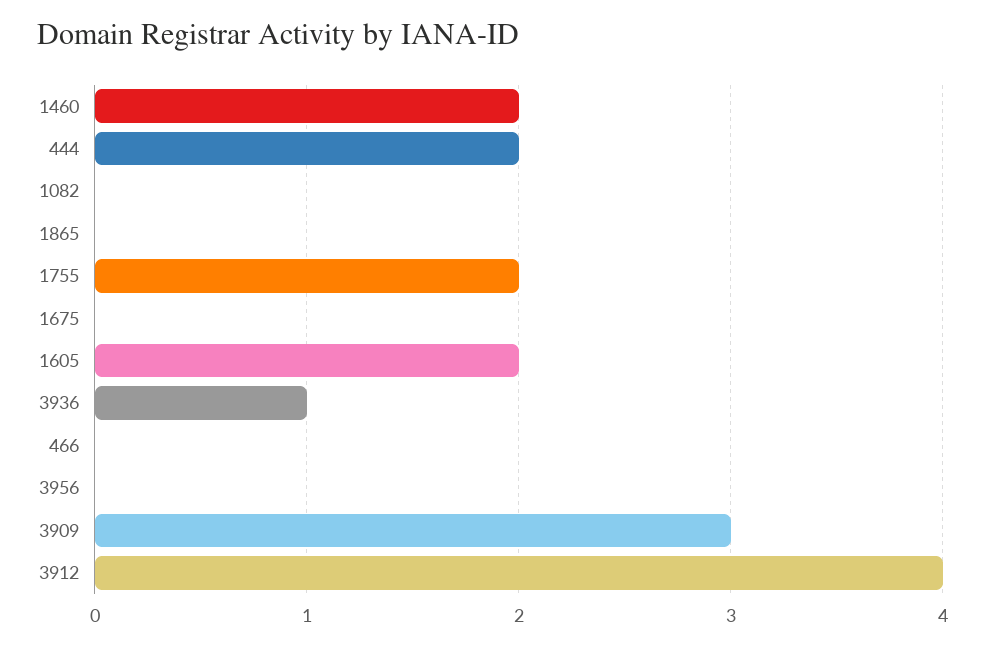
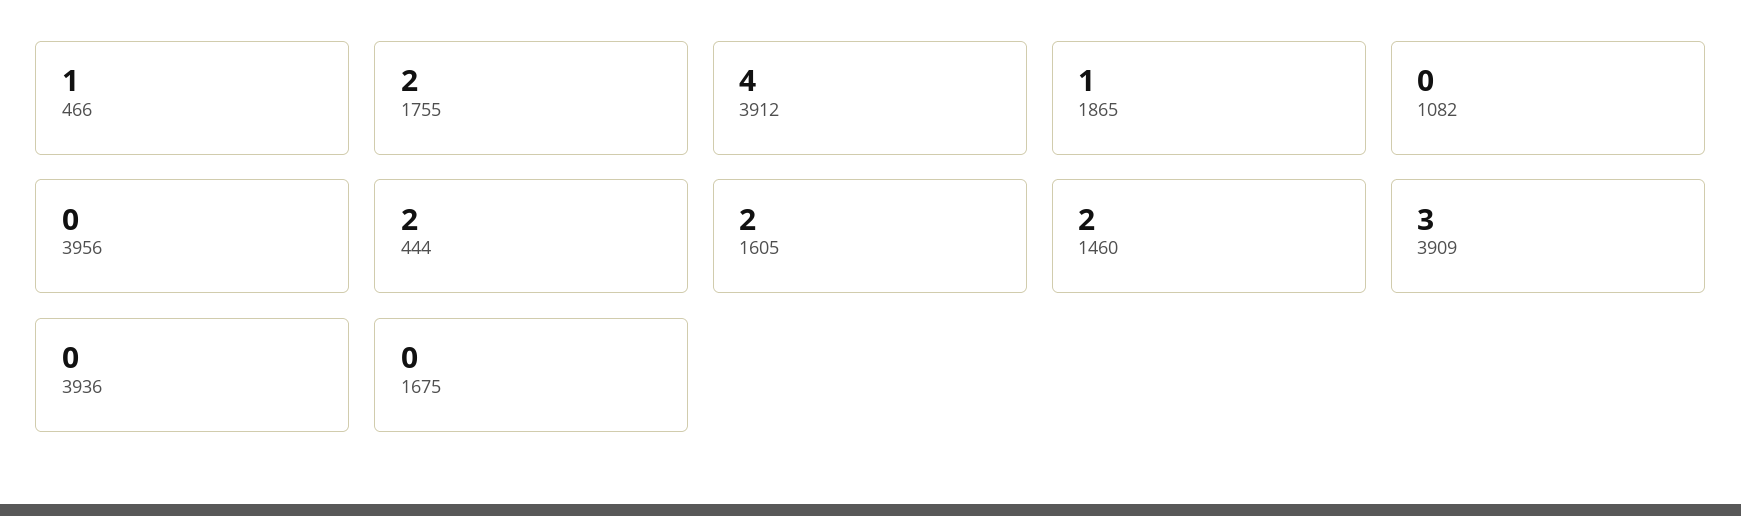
  {
    "1460": 2,
    "444": 2,
    "1082": 0,
-   "1865": 0,
+   "1865": 1,
    "1755": 2,
    "1675": 0,
    "1605": 2,
-   "3936": 1,
+   "3936": 0,
-   "466": 0,
+   "466": 1,
    "3956": 0,
    "3909": 3,
    "3912": 4
  }

